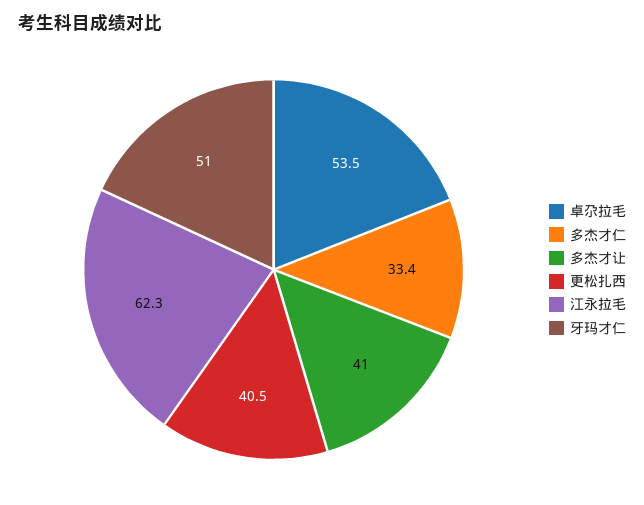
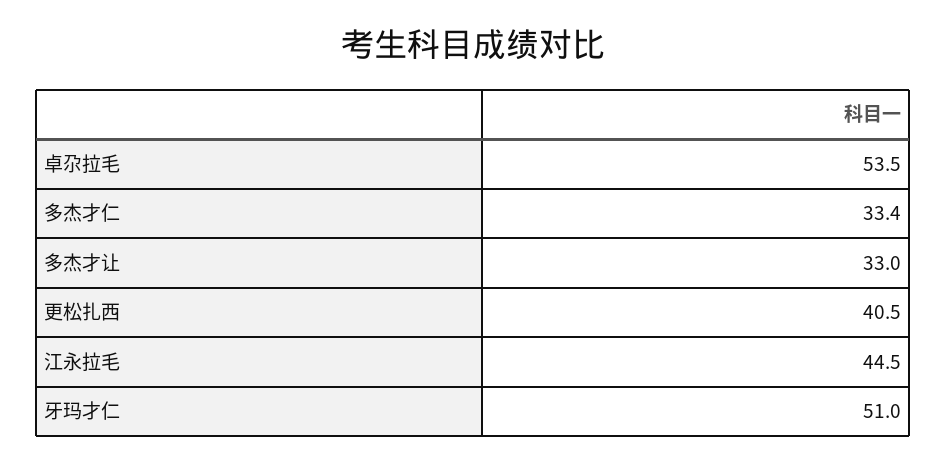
  {
    "卓尕拉毛": 53.5,
    "多杰才仁": 33.4,
-   "多杰才让": 41,
+   "多杰才让": 33,
    "更松扎西": 40.5,
-   "江永拉毛": 62.3,
+   "江永拉毛": 44.5,
    "牙玛才仁": 51
  }

